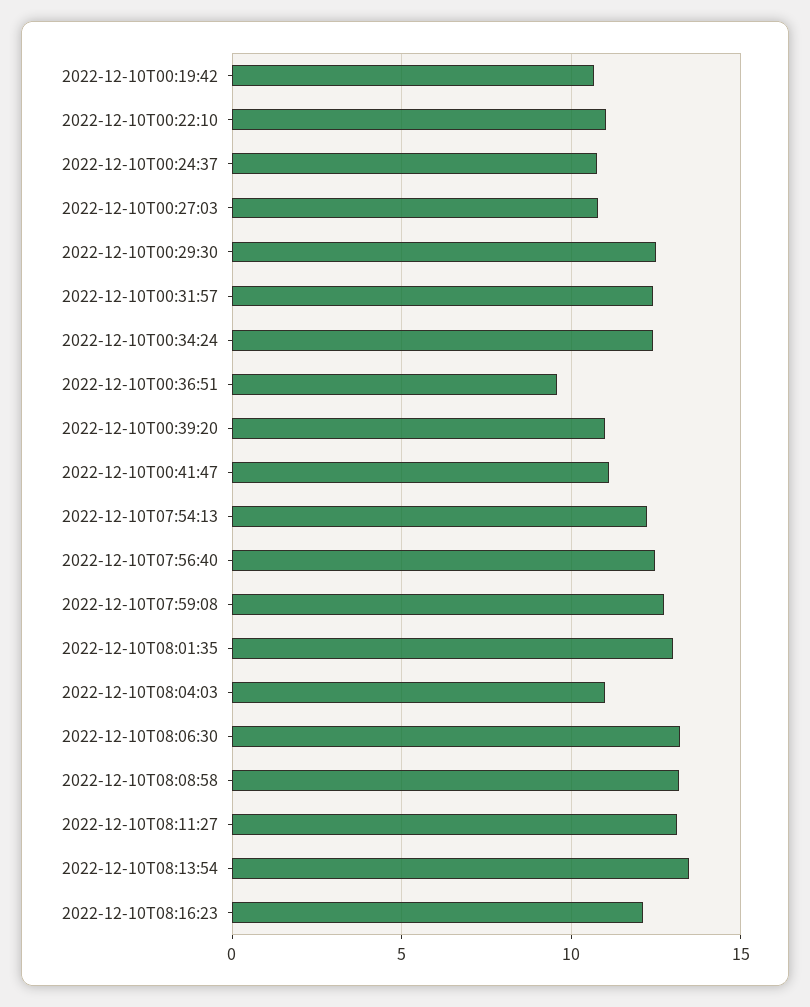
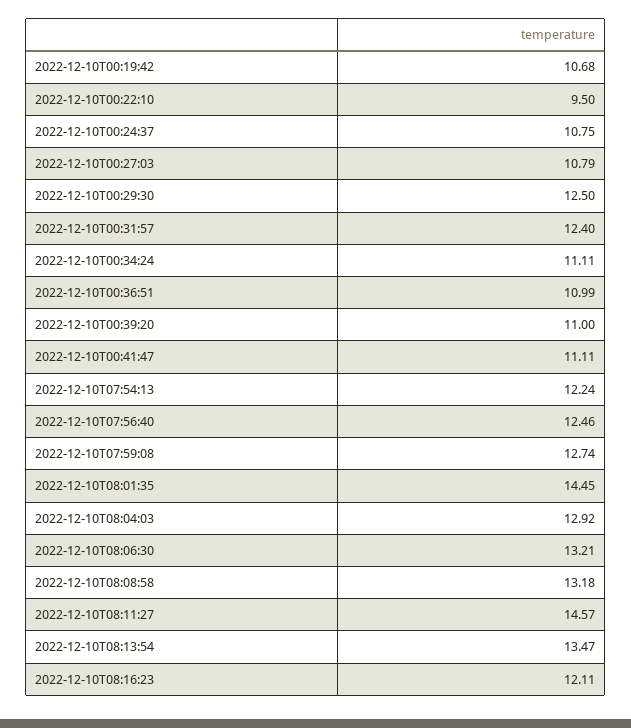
  {
    "2022-12-10T00:19:42": 10.68,
-   "2022-12-10T00:22:10": 11,
+   "2022-12-10T00:22:10": 9.5,
    "2022-12-10T00:24:37": 10.75,
    "2022-12-10T00:27:03": 10.79,
    "2022-12-10T00:29:30": 12.5,
    "2022-12-10T00:31:57": 12.4,
-   "2022-12-10T00:34:24": 12.5,
+   "2022-12-10T00:34:24": 11.11,
-   "2022-12-10T00:36:51": 9.5,
+   "2022-12-10T00:36:51": 10.99,
    "2022-12-10T00:39:20": 11,
    "2022-12-10T00:41:47": 11.11,
    "2022-12-10T07:54:13": 12.24,
    "2022-12-10T07:56:40": 12.46,
    "2022-12-10T07:59:08": 12.74,
-   "2022-12-10T08:01:35": 13,
+   "2022-12-10T08:01:35": 14.45,
-   "2022-12-10T08:04:03": 11,
+   "2022-12-10T08:04:03": 12.92,
    "2022-12-10T08:06:30": 13.21,
    "2022-12-10T08:08:58": 13.18,
-   "2022-12-10T08:11:27": 13,
+   "2022-12-10T08:11:27": 14.57,
    "2022-12-10T08:13:54": 13.47,
    "2022-12-10T08:16:23": 12.11
  }

